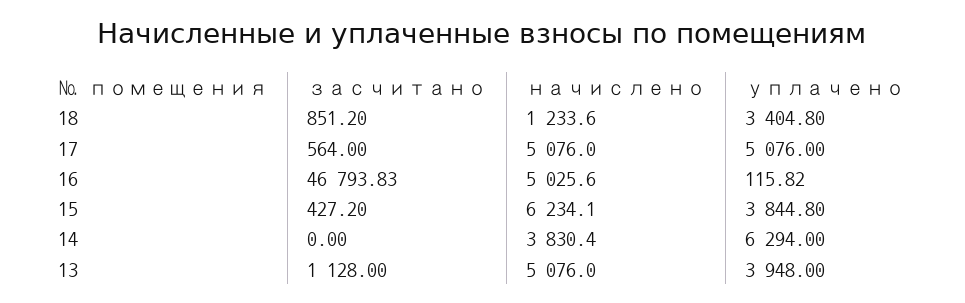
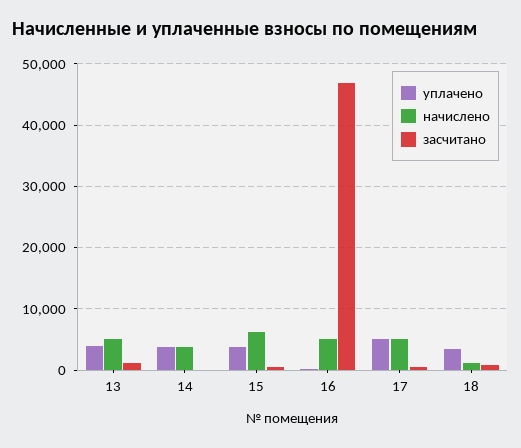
  {
    "засчитано": {
      "18": 851.2,
      "17": 564,
      "16": 46793.83,
      "15": 427.2,
      "14": 0,
      "13": 1128
    },
    "начислено": {
      "18": 1233.6,
      "17": 5076,
      "16": 5025.6,
      "15": 6234.1,
      "14": 3830.4,
      "13": 5076
    },
    "уплачено": {
      "18": 3404.8,
      "17": 5076,
      "16": 115.82,
      "15": 3844.8,
-     "14": 6294,
+     "14": 4000,
      "13": 3948
    }
  }

